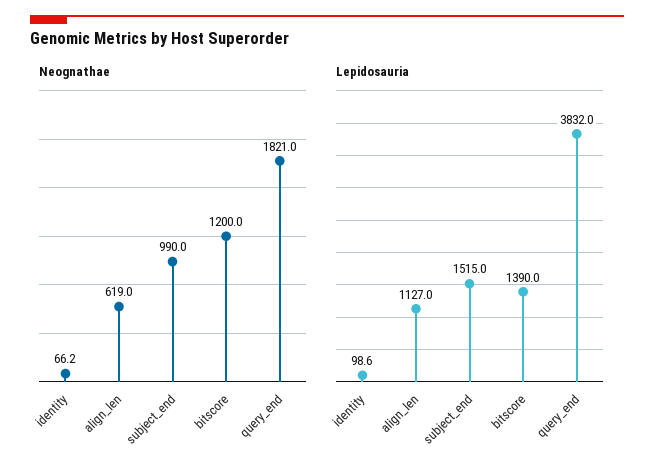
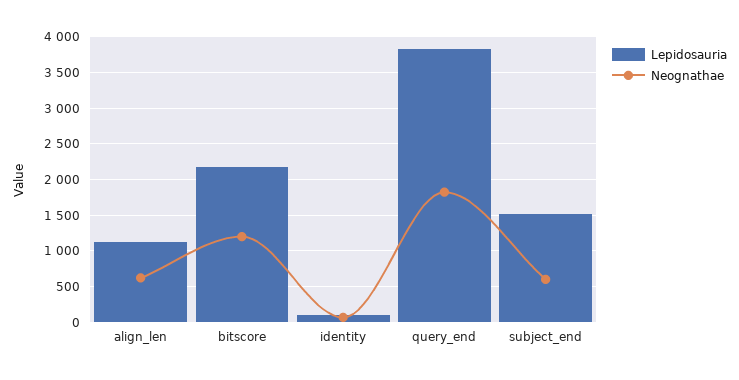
  {
    "Neognathae": {
      "identity": 66.2,
      "align_len": 619,
-     "subject_end": 990,
+     "subject_end": 600,
      "bitscore": 1200,
      "query_end": 1821
    },
    "Lepidosauria": {
      "identity": 98.6,
      "align_len": 1127,
      "subject_end": 1515,
-     "bitscore": 1390,
+     "bitscore": 2200,
      "query_end": 3832
    }
  }

